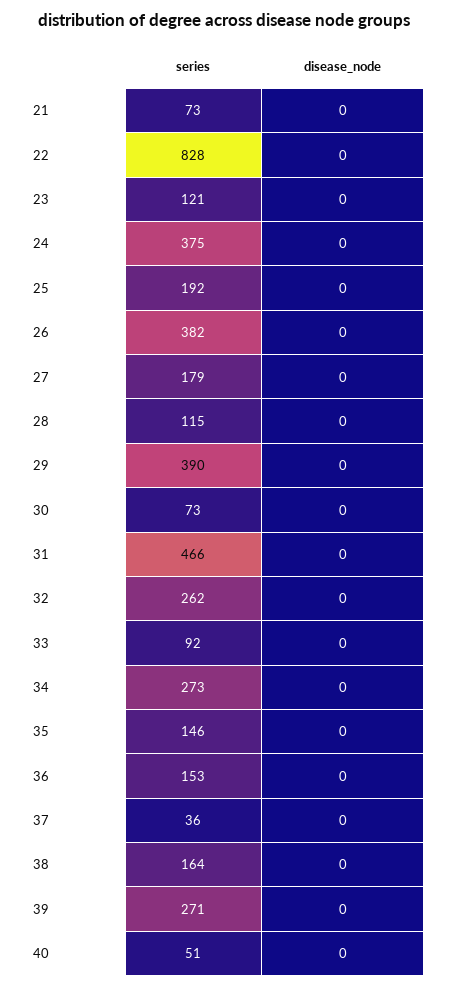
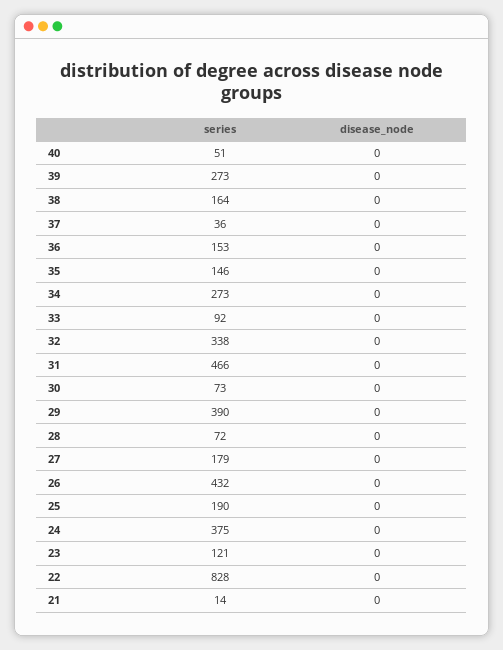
  {
    "series": {
-     "21": 73,
+     "21": 14,
      "22": 828,
      "23": 121,
      "24": 375,
-     "25": 192,
+     "25": 190,
-     "26": 382,
+     "26": 432,
      "27": 179,
-     "28": 115,
+     "28": 72,
      "29": 390,
      "30": 73,
      "31": 466,
-     "32": 262,
+     "32": 338,
      "33": 92,
      "34": 273,
      "35": 146,
      "36": 153,
      "37": 36,
      "38": 164,
-     "39": 271,
+     "39": 273,
      "40": 51
    },
    "disease_node": {
      "21": 0,
      "22": 0,
      "23": 0,
      "24": 0,
      "25": 0,
      "26": 0,
      "27": 0,
      "28": 0,
      "29": 0,
      "30": 0,
      "31": 0,
      "32": 0,
      "33": 0,
      "34": 0,
      "35": 0,
      "36": 0,
      "37": 0,
      "38": 0,
      "39": 0,
      "40": 0
    }
  }

